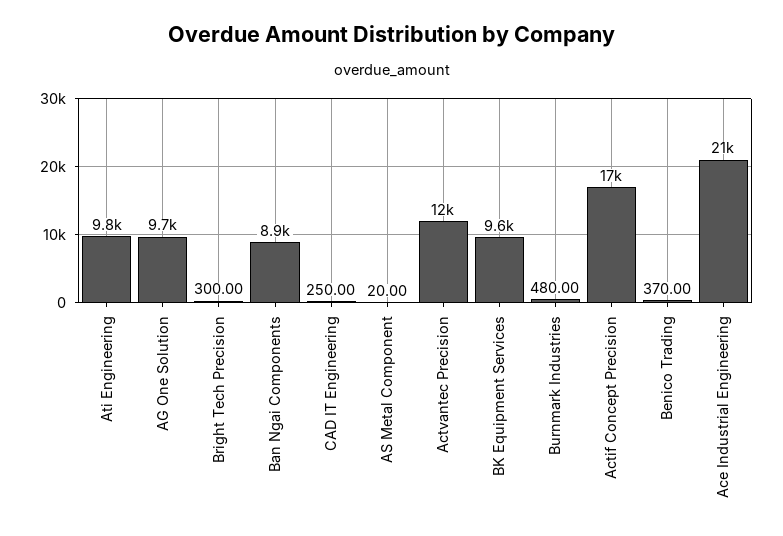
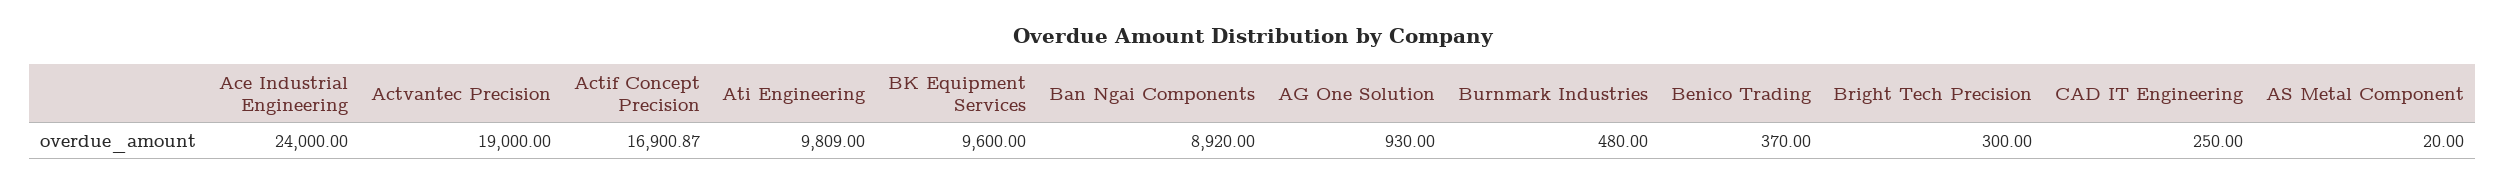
  {
    "Ati Engineering": 9809,
-   "AG One Solution": 9700,
+   "AG One Solution": 930,
    "Bright Tech Precision": 300,
    "Ban Ngai Components": 8920,
    "CAD IT Engineering": 250,
    "AS Metal Component": 20,
-   "Actvantec Precision": 12000,
+   "Actvantec Precision": 19000,
    "BK Equipment Services": 9600,
    "Burnmark Industries": 480,
    "Actif Concept Precision": 16900.87,
    "Benico Trading": 370,
-   "Ace Industrial Engineering": 21000
+   "Ace Industrial Engineering": 24000
  }

